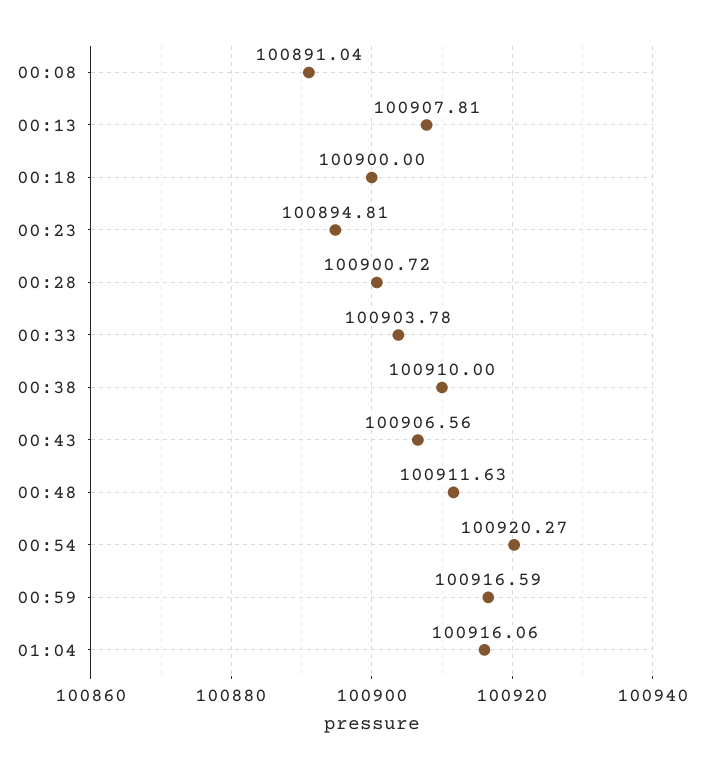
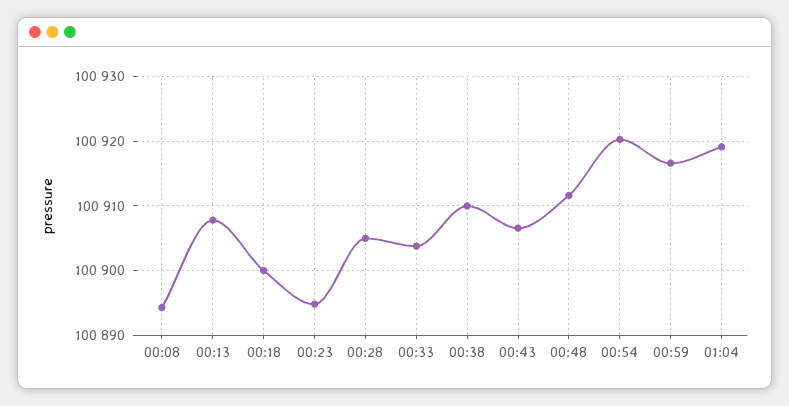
  {
-   "00:08": 100891.04,
+   "00:08": 100894,
    "00:13": 100907.81,
    "00:18": 100900,
    "00:23": 100894.81,
-   "00:28": 100900.72,
+   "00:28": 100905,
    "00:33": 100903.78,
    "00:38": 100910,
    "00:43": 100906.56,
    "00:48": 100911.63,
    "00:54": 100920.27,
    "00:59": 100916.59,
-   "01:04": 100916.06
+   "01:04": 100919
  }

